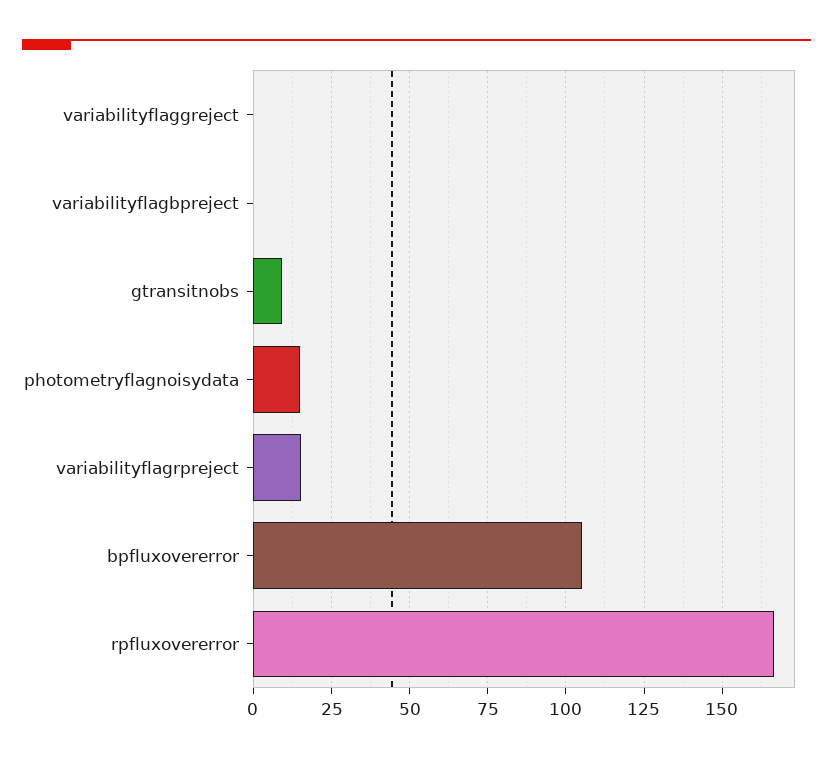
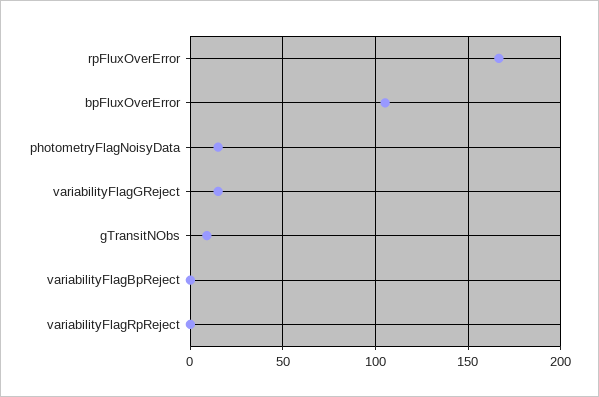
  {
-   "variabilityflaggreject": 0,
+   "variabilityflaggreject": 15,
    "variabilityflagbpreject": 0,
    "gtransitnobs": 10,
    "photometryflagnoisydata": 15,
-   "variabilityflagrpreject": 15,
+   "variabilityflagrpreject": 0,
    "bpfluxovererror": 105,
    "rpfluxovererror": 167.5
  }

